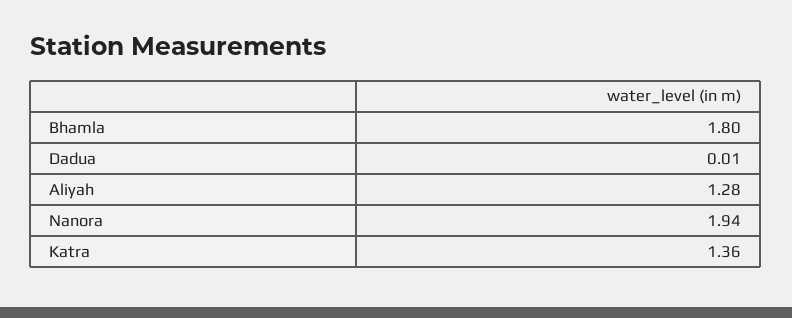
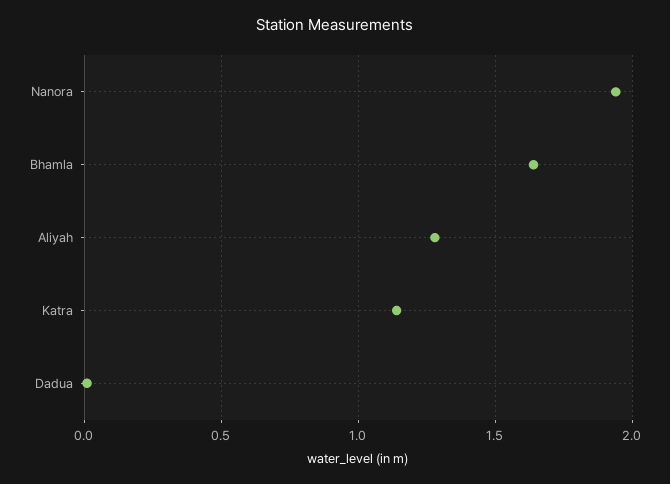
  {
-   "Bhamla": 1.8,
+   "Bhamla": 1.65,
    "Dadua": 0.01,
    "Aliyah": 1.28,
    "Nanora": 1.94,
-   "Katra": 1.36
+   "Katra": 1.15
  }

